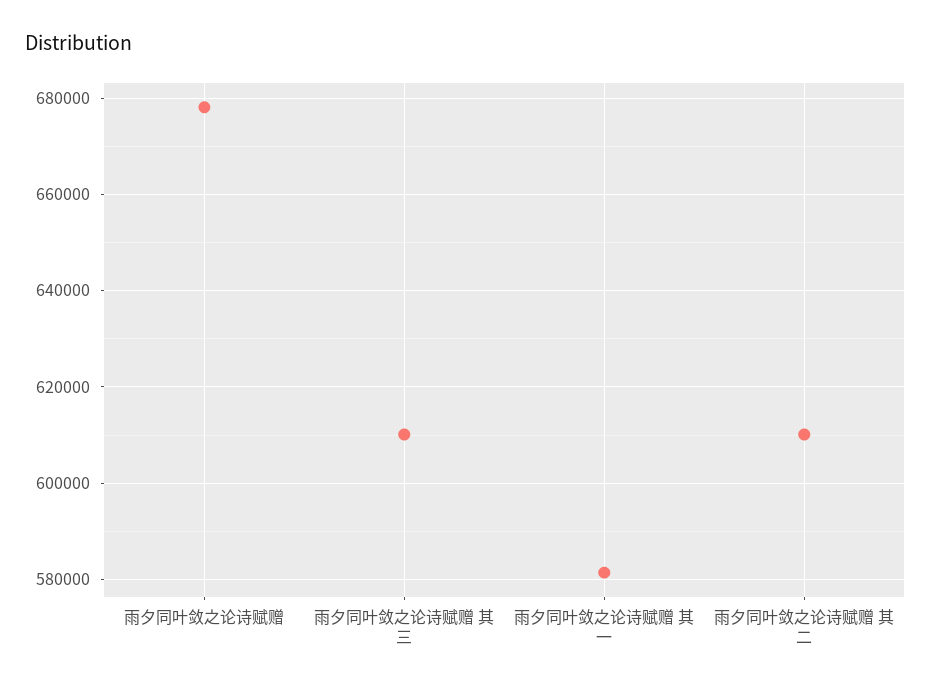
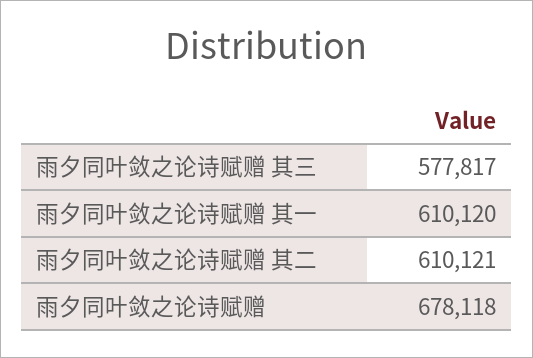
  {
    "雨夕同叶敛之论诗赋赠": 678118,
-   "雨夕同叶敛之论诗赋赠 其三": 610000,
+   "雨夕同叶敛之论诗赋赠 其三": 577817,
-   "雨夕同叶敛之论诗赋赠 其一": 582000,
+   "雨夕同叶敛之论诗赋赠 其一": 610120,
    "雨夕同叶敛之论诗赋赠 其二": 610121
  }

